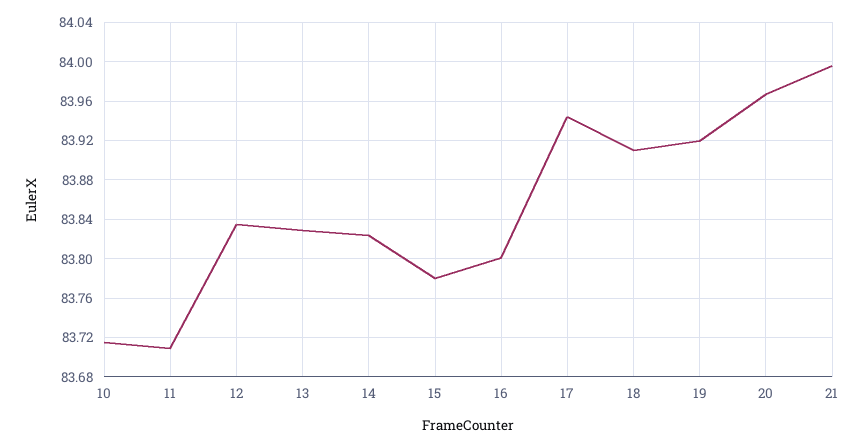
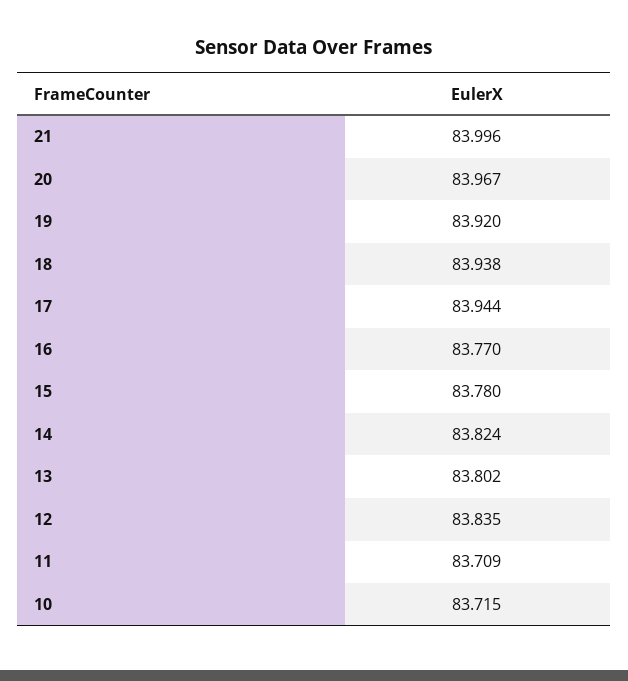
  {
    "10": 83.715,
    "11": 83.709,
    "12": 83.835,
-   "13": 83.83,
+   "13": 83.802,
    "14": 83.824,
    "15": 83.78,
-   "16": 83.8,
+   "16": 83.77,
    "17": 83.944,
-   "18": 83.91,
+   "18": 83.938,
    "19": 83.92,
    "20": 83.967,
    "21": 83.996
  }

